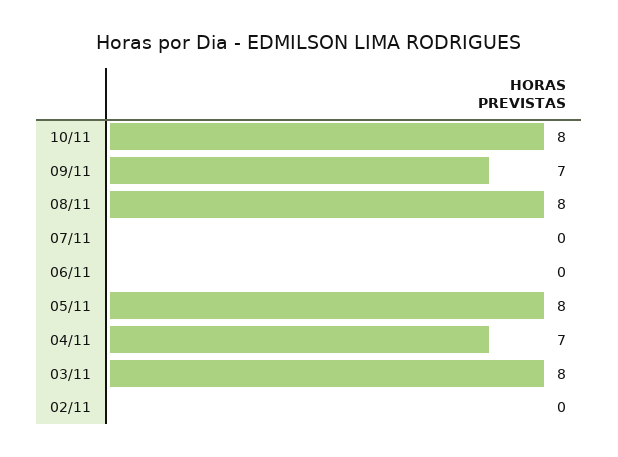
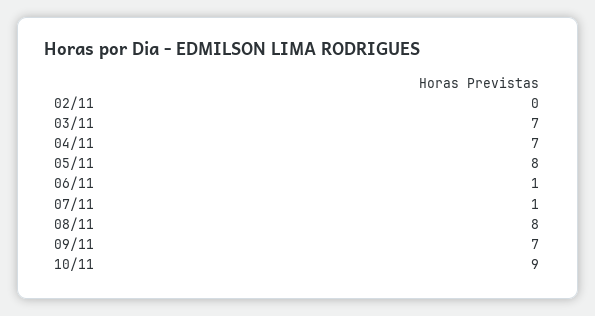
  {
-   "10/11": 8,
+   "10/11": 9,
    "09/11": 7,
    "08/11": 8,
-   "07/11": 0,
+   "07/11": 1,
-   "06/11": 0,
+   "06/11": 1,
    "05/11": 8,
    "04/11": 7,
-   "03/11": 8,
+   "03/11": 7,
    "02/11": 0
  }

